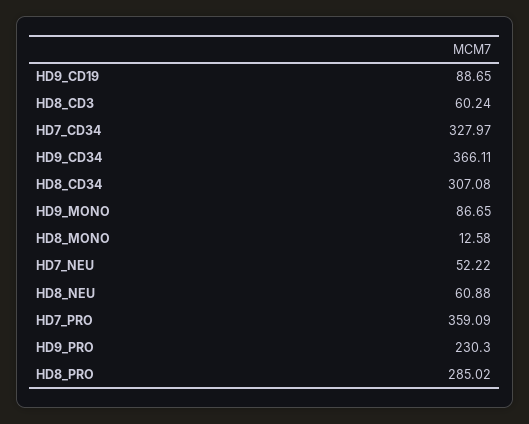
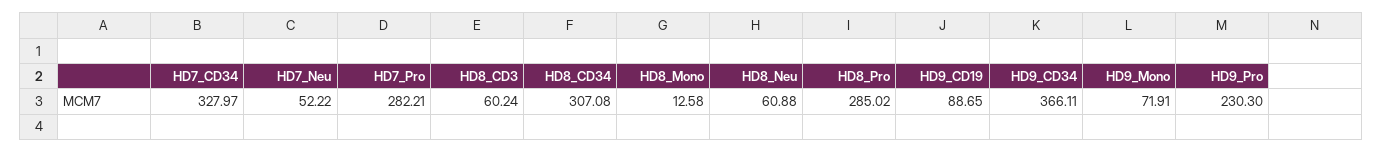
  {
    "HD9_CD19": 88.65,
    "HD8_CD3": 60.24,
    "HD7_CD34": 327.97,
    "HD9_CD34": 366.11,
    "HD8_CD34": 307.08,
-   "HD9_MONO": 86.65,
+   "HD9_MONO": 71.91,
    "HD8_MONO": 12.58,
    "HD7_NEU": 52.22,
    "HD8_NEU": 60.88,
-   "HD7_PRO": 359.09,
+   "HD7_PRO": 282.21,
    "HD9_PRO": 230.3,
    "HD8_PRO": 285.02
  }

